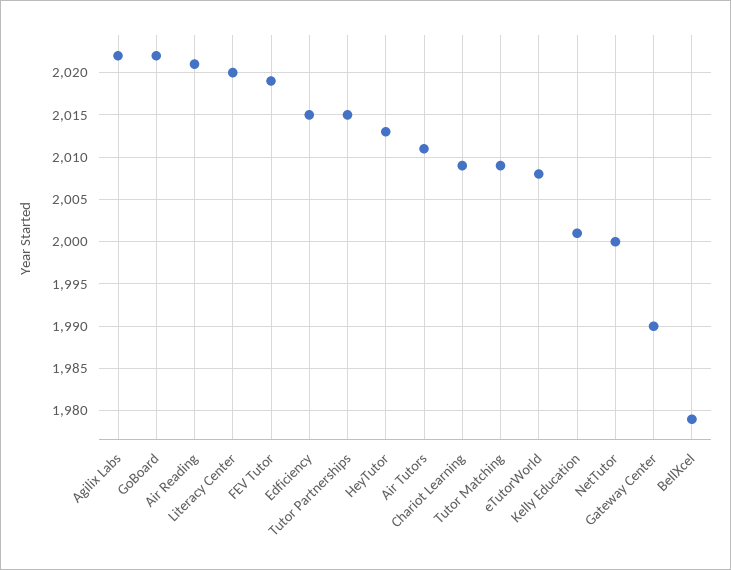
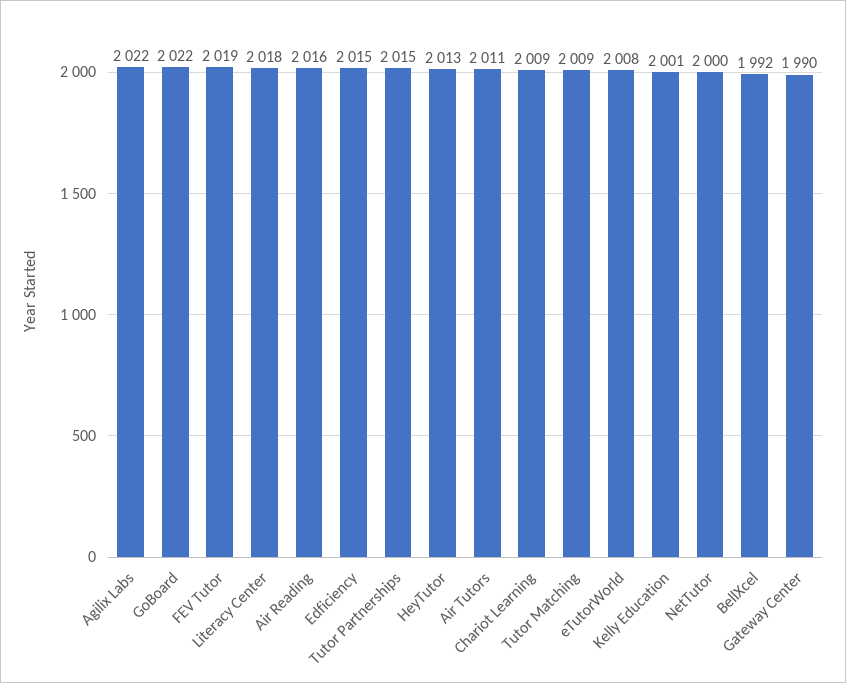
  {
    "Agilix Labs": 2022,
    "GoBoard": 2022,
-   "Air Reading": 2021,
+   "Air Reading": 2016,
-   "Literacy Center": 2020,
+   "Literacy Center": 2018,
    "FEV Tutor": 2019,
    "Edficiency": 2015,
    "Tutor Partnerships": 2015,
    "HeyTutor": 2013,
    "Air Tutors": 2011,
    "Chariot Learning": 2009,
    "Tutor Matching": 2009,
    "eTutorWorld": 2008,
    "Kelly Education": 2001,
    "NetTutor": 2000,
    "Gateway Center": 1990,
-   "BellXcel": 1979
+   "BellXcel": 1992
  }

